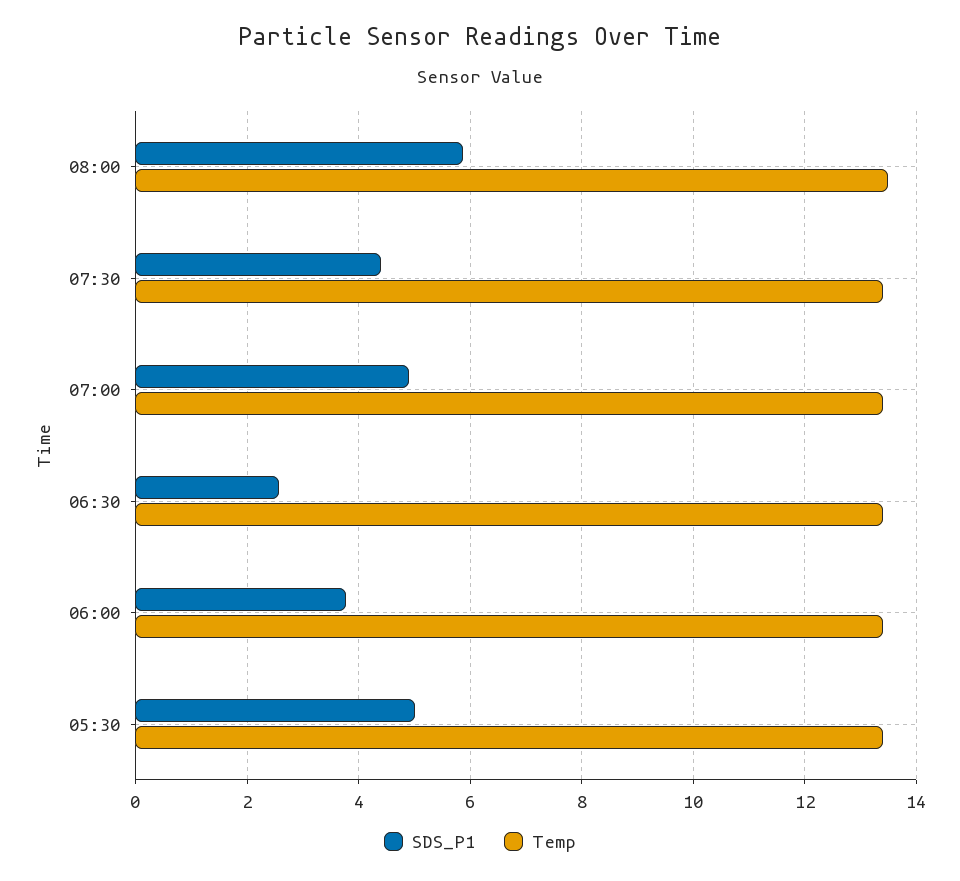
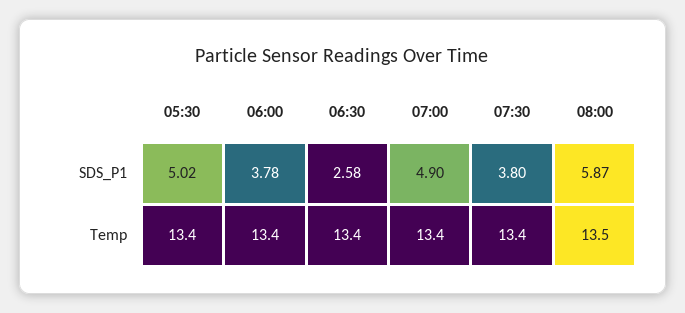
  {
    "SDS_P1": {
      "08:00": 5.87,
-     "07:30": 4.4,
+     "07:30": 3.8,
      "07:00": 4.9,
      "06:30": 2.58,
      "06:00": 3.78,
      "05:30": 5.02
    },
    "Temp": {
      "08:00": 13.5,
      "07:30": 13.4,
      "07:00": 13.4,
      "06:30": 13.4,
      "06:00": 13.4,
      "05:30": 13.4
    }
  }

